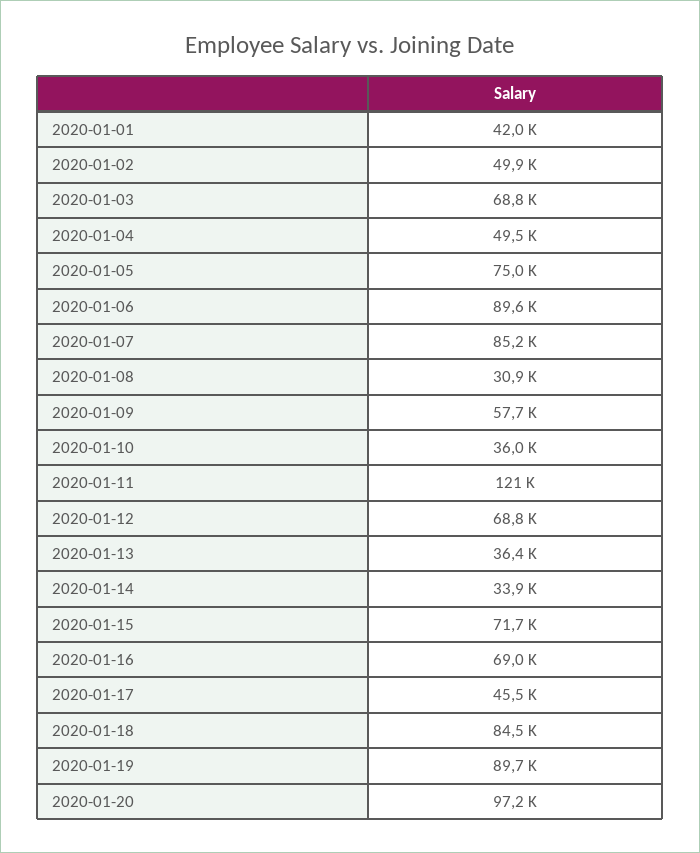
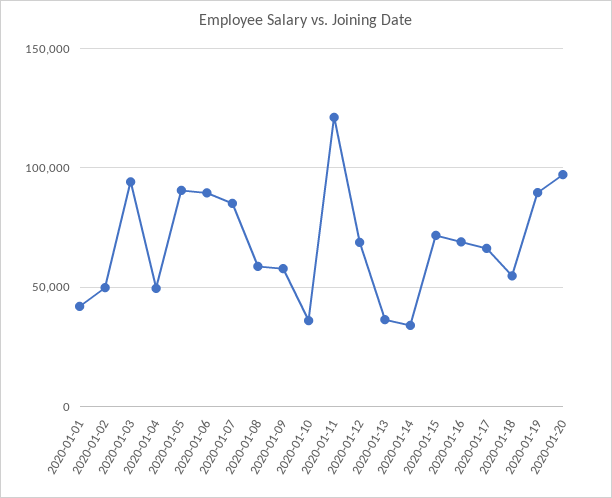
  {
    "2020-01-01": 42000,
    "2020-01-02": 49900,
-   "2020-01-03": 68800,
+   "2020-01-03": 95000,
    "2020-01-04": 49500,
-   "2020-01-05": 75000,
+   "2020-01-05": 90000,
    "2020-01-06": 89600,
    "2020-01-07": 85200,
-   "2020-01-08": 30900,
+   "2020-01-08": 60000,
    "2020-01-09": 57700,
    "2020-01-10": 36000,
    "2020-01-11": 121000,
    "2020-01-12": 68800,
    "2020-01-13": 36400,
    "2020-01-14": 33900,
    "2020-01-15": 71700,
    "2020-01-16": 69000,
-   "2020-01-17": 45500,
+   "2020-01-17": 65000,
-   "2020-01-18": 84500,
+   "2020-01-18": 55000,
    "2020-01-19": 89700,
    "2020-01-20": 97200
  }

